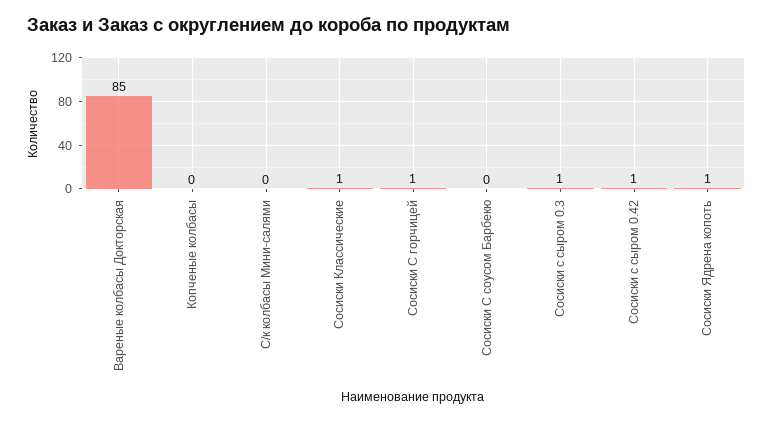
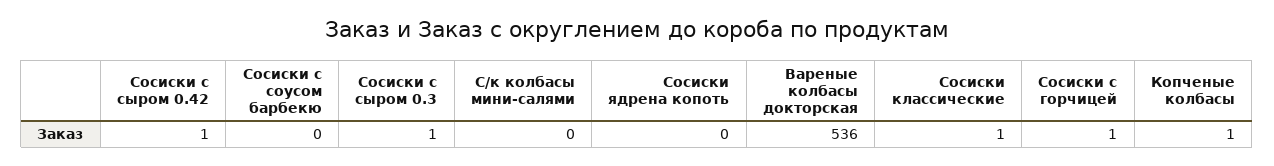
  {
-   "Вареные колбасы Докторская": 85,
+   "Вареные колбасы Докторская": 536,
-   "Копченые колбасы": 0,
+   "Копченые колбасы": 1,
    "С/к колбасы Мини-салями": 0,
    "Сосиски Классические": 1,
    "Сосиски С горчицей": 1,
    "Сосиски С соусом Барбекю": 0,
    "Сосиски с сыром 0.3": 1,
    "Сосиски с сыром 0.42": 1,
-   "Сосиски Ядрена копоть": 1
+   "Сосиски Ядрена копоть": 0
  }

